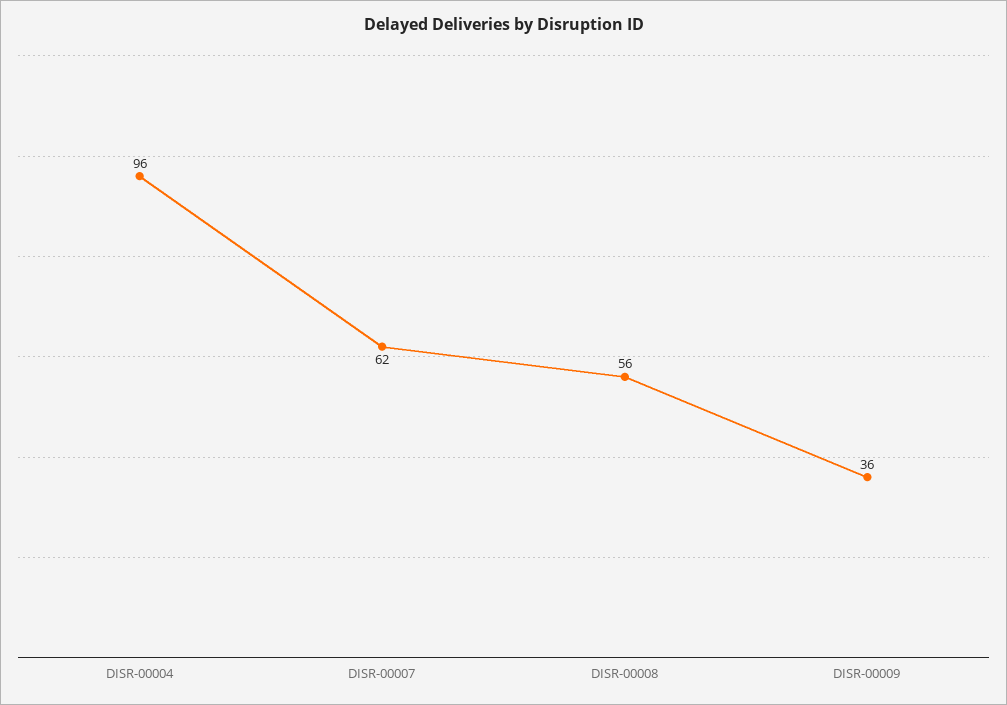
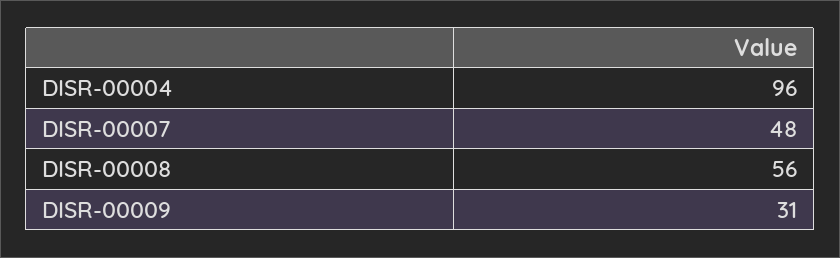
  {
    "DISR-00004": 96,
-   "DISR-00007": 62,
+   "DISR-00007": 48,
    "DISR-00008": 56,
-   "DISR-00009": 36
+   "DISR-00009": 31
  }

